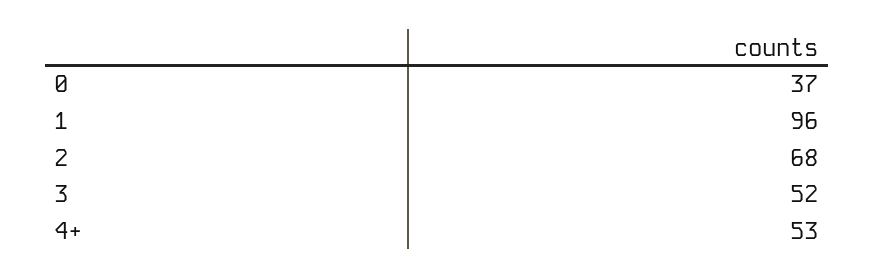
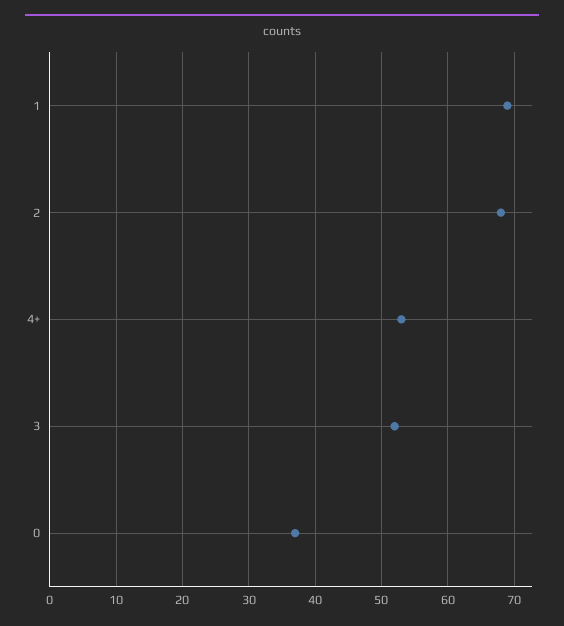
  {
    "0": 37,
-   "1": 96,
+   "1": 69,
    "2": 68,
    "3": 52,
    "4+": 53
  }

